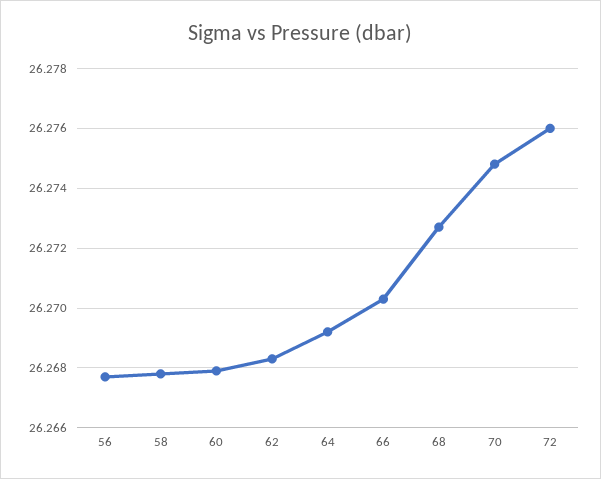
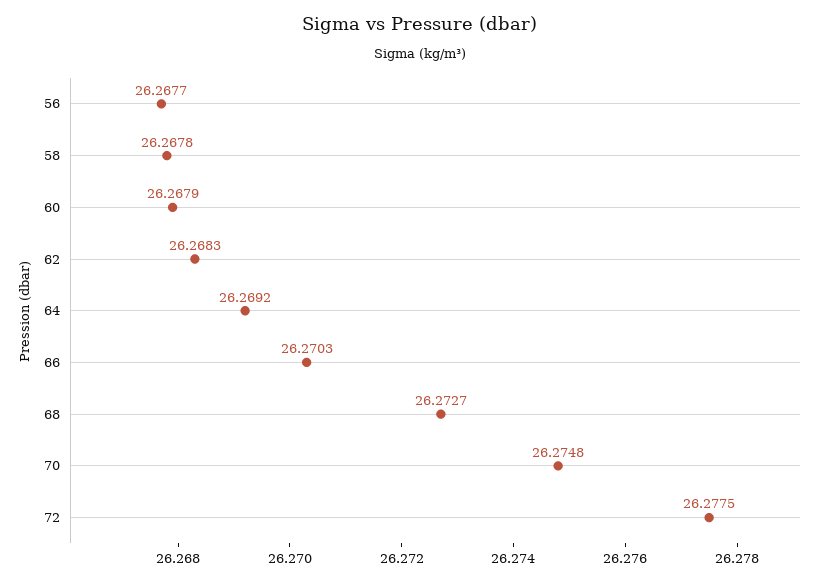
  {
    "56": 26.2677,
    "58": 26.2678,
    "60": 26.2679,
    "62": 26.2683,
    "64": 26.2692,
    "66": 26.2703,
    "68": 26.2727,
    "70": 26.2748,
-   "72": 26.276
+   "72": 26.2775
  }

